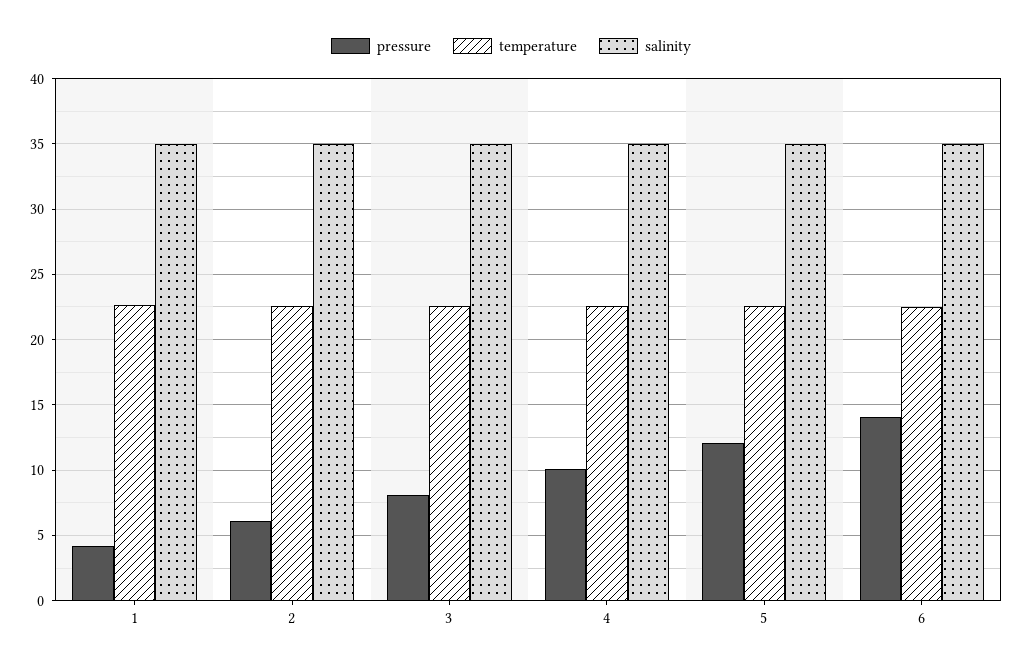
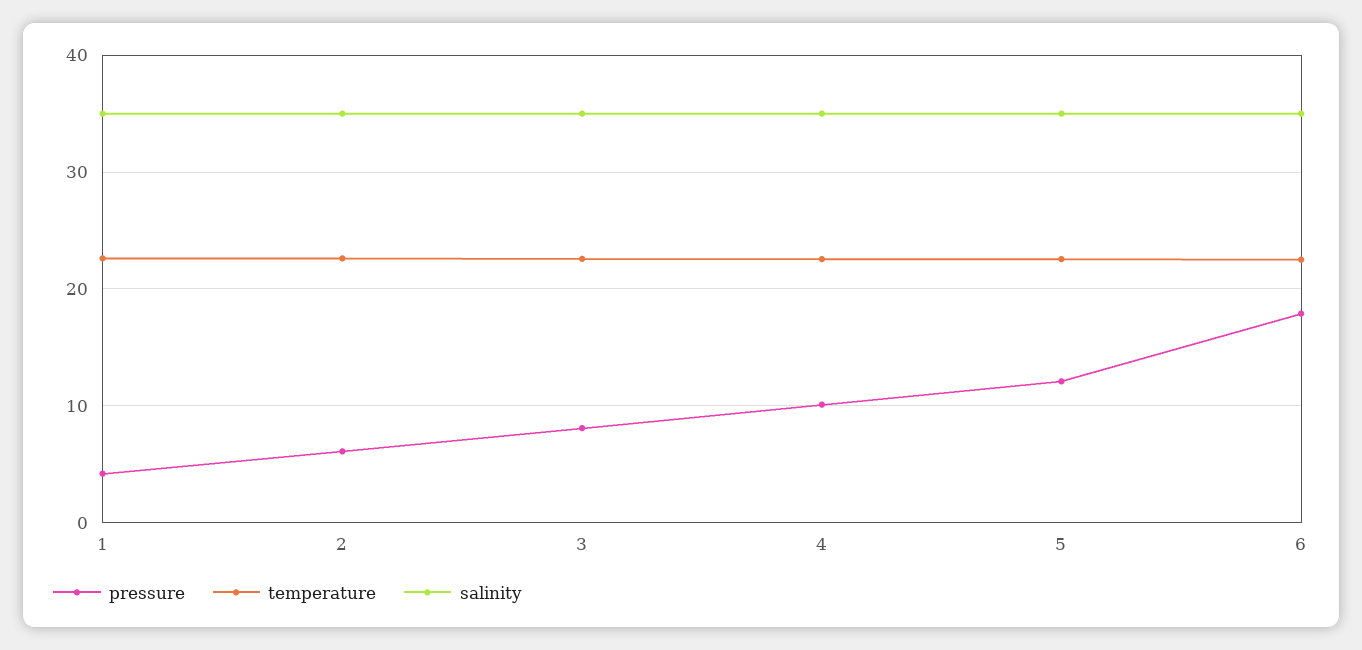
  {
    "pressure": {
      "1": 4,
      "2": 6,
      "3": 8,
      "4": 10,
      "5": 12,
-     "6": 14
+     "6": 18
    },
    "temperature": {
      "1": 22.5,
      "2": 22.5,
      "3": 22.5,
      "4": 22.5,
      "5": 22.5,
      "6": 22.5
    },
    "salinity": {
      "1": 35,
      "2": 35,
      "3": 35,
      "4": 35,
      "5": 35,
      "6": 35
    }
  }

